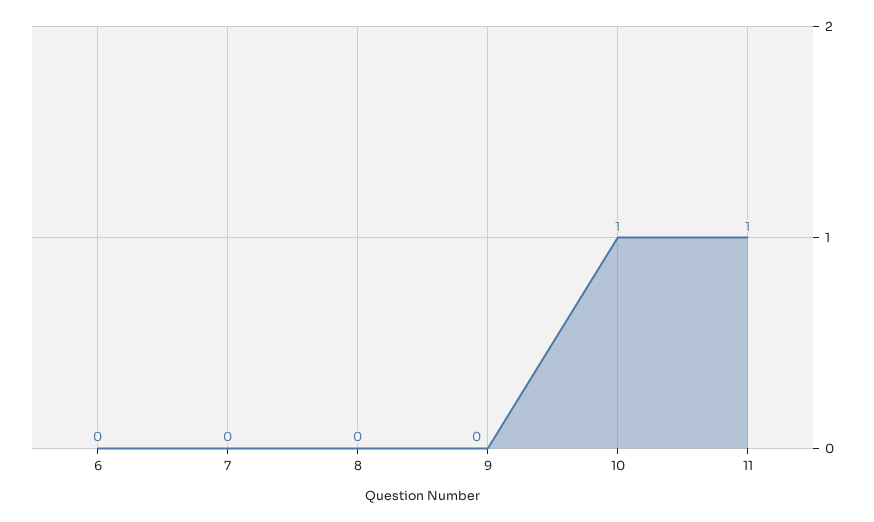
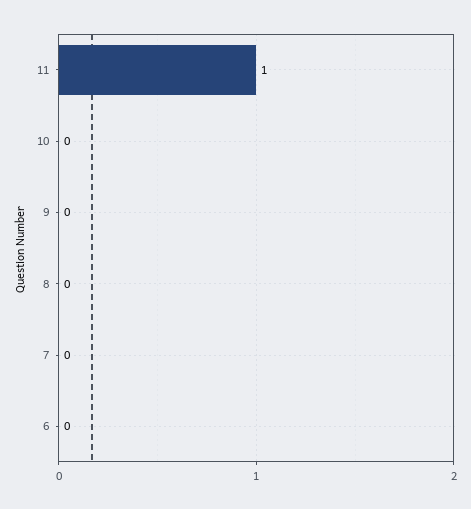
  {
    "6": 0,
    "7": 0,
    "8": 0,
    "9": 0,
-   "10": 1,
+   "10": 0,
    "11": 1
  }

